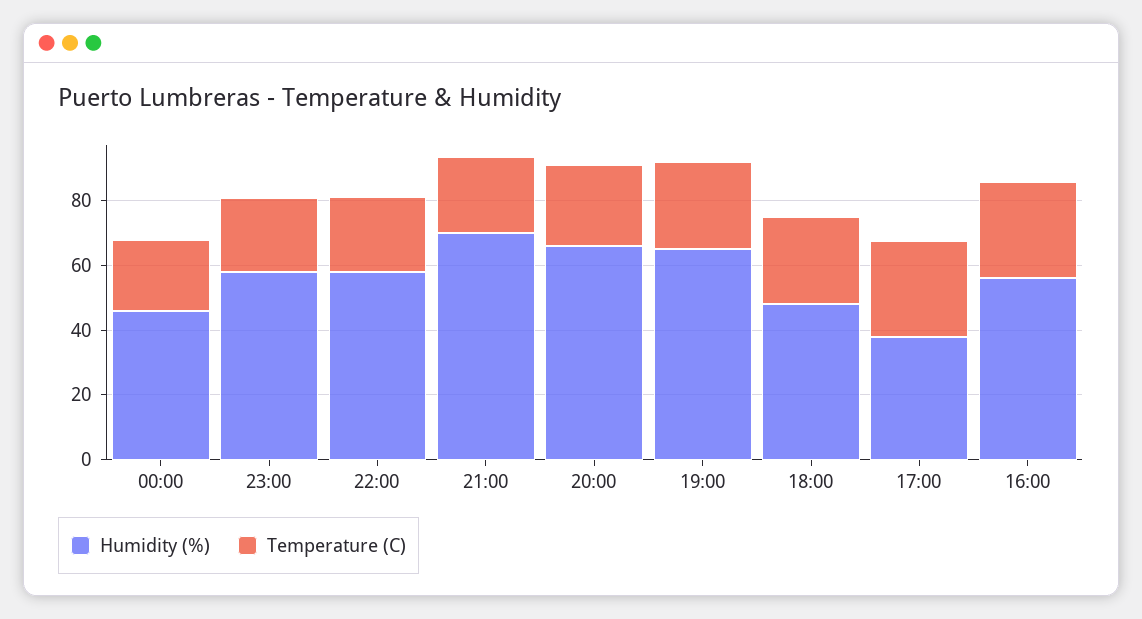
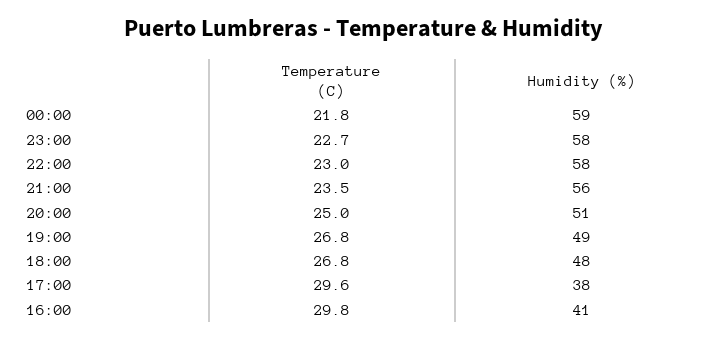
  {
    "Humidity (%)": {
-     "00:00": 45,
+     "00:00": 59,
      "23:00": 58,
      "22:00": 58,
-     "21:00": 70,
+     "21:00": 56,
-     "20:00": 65,
+     "20:00": 51,
-     "19:00": 65,
+     "19:00": 49,
      "18:00": 48,
      "17:00": 38,
-     "16:00": 55
+     "16:00": 41
    },
    "Temperature (C)": {
      "00:00": 21.8,
      "23:00": 22.7,
      "22:00": 23,
      "21:00": 23.5,
      "20:00": 25,
      "19:00": 26.8,
      "18:00": 26.8,
      "17:00": 29.6,
      "16:00": 29.8
    }
  }

